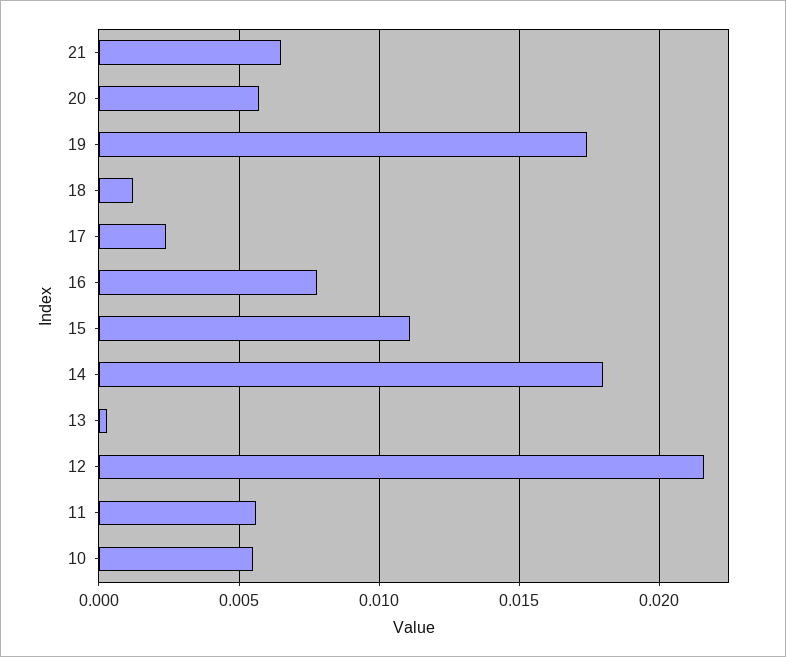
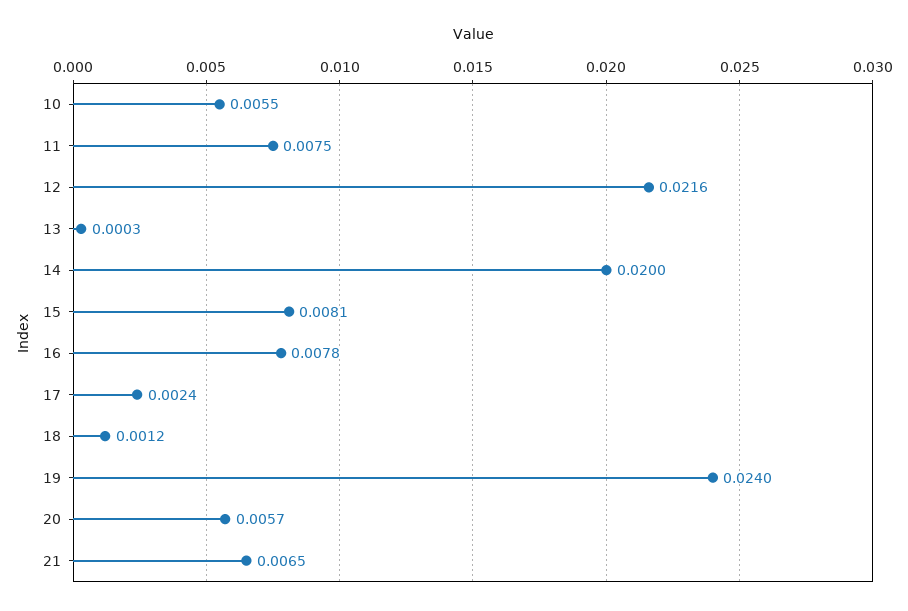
  {
    "21": 0.0065,
    "20": 0.0057,
-   "19": 0.0175,
+   "19": 0.024,
    "18": 0.0012,
    "17": 0.0024,
    "16": 0.0078,
-   "15": 0.011,
+   "15": 0.0081,
-   "14": 0.018,
+   "14": 0.02,
    "13": 0.0003,
    "12": 0.0216,
-   "11": 0.0055,
+   "11": 0.0075,
    "10": 0.0055
  }

